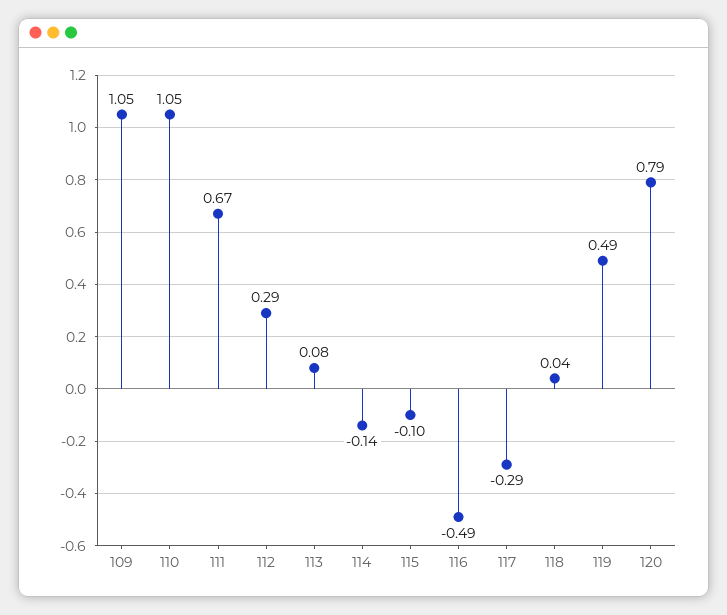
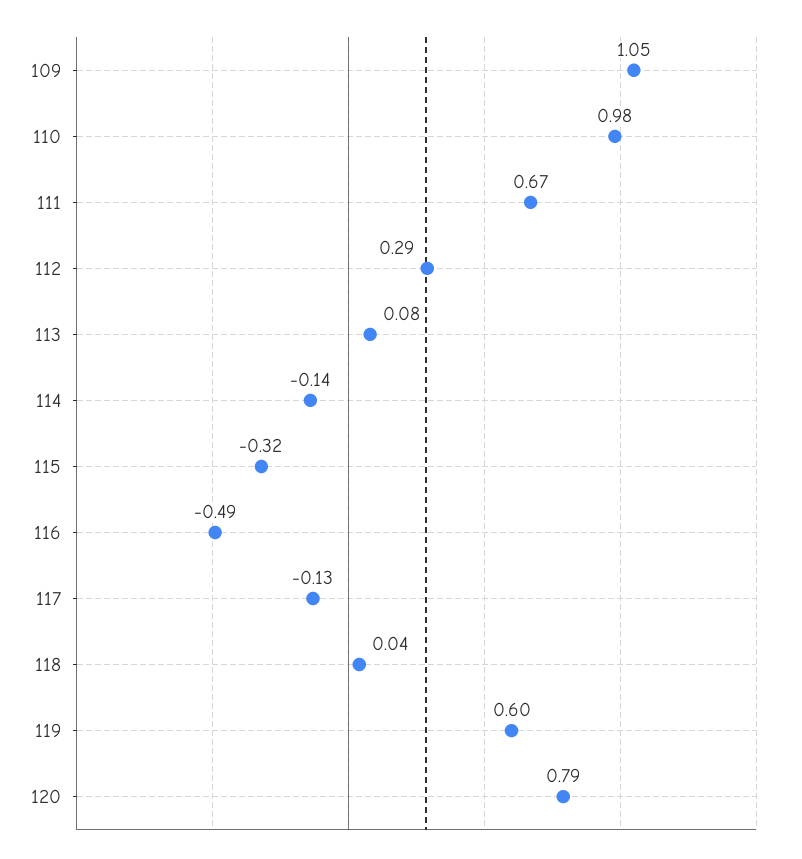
  {
    "109": 1.05,
-   "110": 1.05,
+   "110": 0.98,
    "111": 0.67,
    "112": 0.29,
    "113": 0.08,
    "114": -0.14,
-   "115": -0.1,
+   "115": -0.32,
    "116": -0.49,
-   "117": -0.29,
+   "117": -0.13,
    "118": 0.04,
-   "119": 0.49,
+   "119": 0.6,
    "120": 0.79
  }

